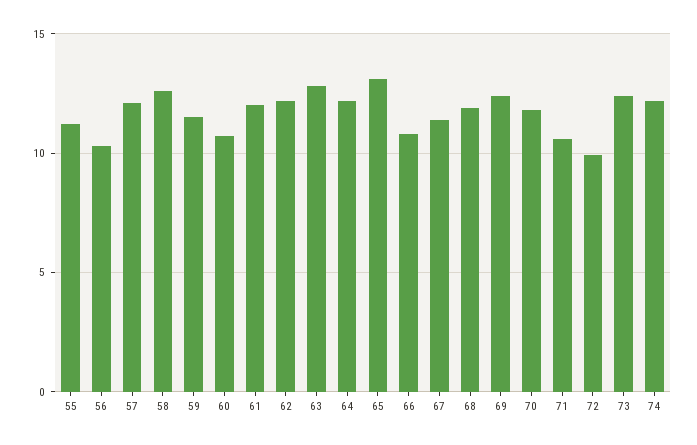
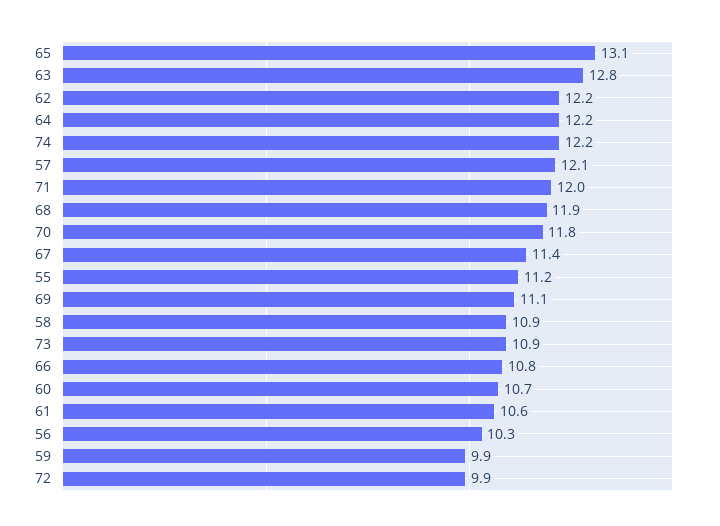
  {
    "55": 11.2,
    "56": 10.3,
    "57": 12.1,
-   "58": 12.5,
+   "58": 10.9,
-   "59": 11.5,
+   "59": 9.9,
    "60": 10.7,
-   "61": 12,
+   "61": 10.6,
    "62": 12.2,
    "63": 12.8,
    "64": 12.2,
    "65": 13.1,
    "66": 10.8,
    "67": 11.4,
    "68": 11.9,
-   "69": 12.5,
+   "69": 11.1,
    "70": 11.8,
-   "71": 10.5,
+   "71": 12,
    "72": 9.9,
-   "73": 12.5,
+   "73": 10.9,
    "74": 12.2
  }

